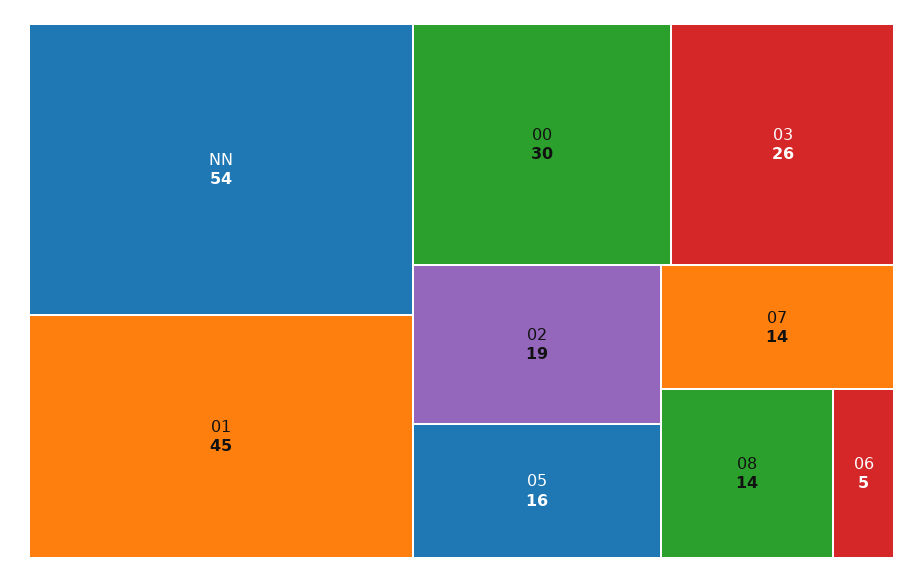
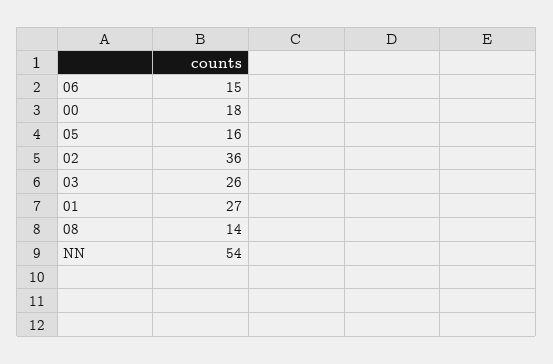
  {
    "NN": 54,
-   "01": 45,
+   "01": 27,
-   "00": 30,
+   "00": 18,
    "03": 26,
-   "02": 19,
+   "02": 36,
    "05": 16,
-   "07": 14,
    "08": 14,
-   "06": 5
+   "06": 15
  }

